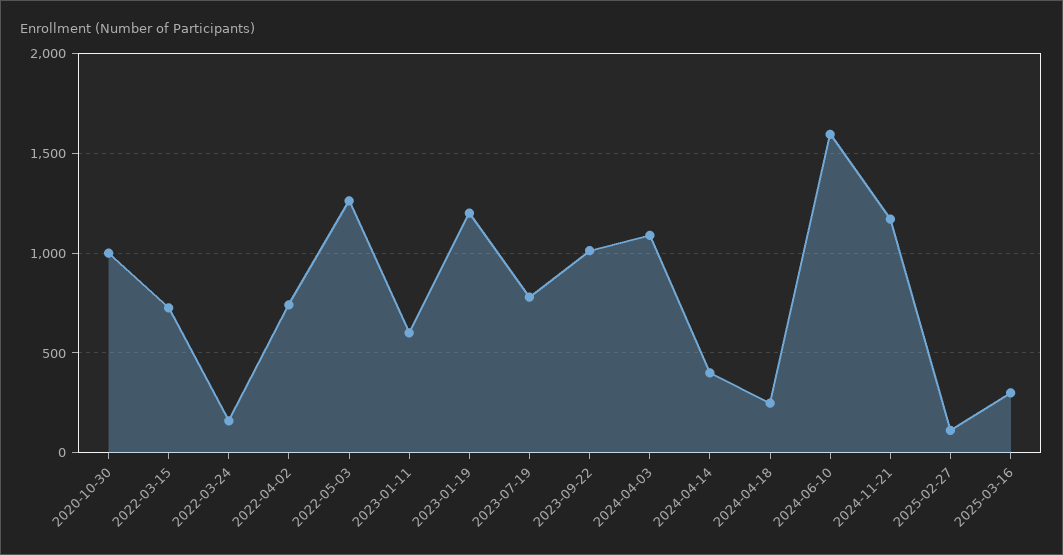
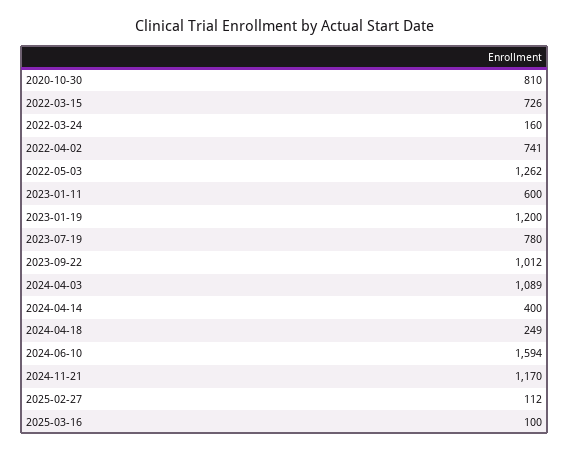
  {
-   "2020-10-30": 1000,
+   "2020-10-30": 810,
    "2022-03-15": 726,
    "2022-03-24": 160,
    "2022-04-02": 741,
    "2022-05-03": 1262,
    "2023-01-11": 600,
    "2023-01-19": 1200,
    "2023-07-19": 780,
    "2023-09-22": 1012,
    "2024-04-03": 1089,
    "2024-04-14": 400,
    "2024-04-18": 249,
    "2024-06-10": 1594,
    "2024-11-21": 1170,
    "2025-02-27": 112,
-   "2025-03-16": 300
+   "2025-03-16": 100
  }

